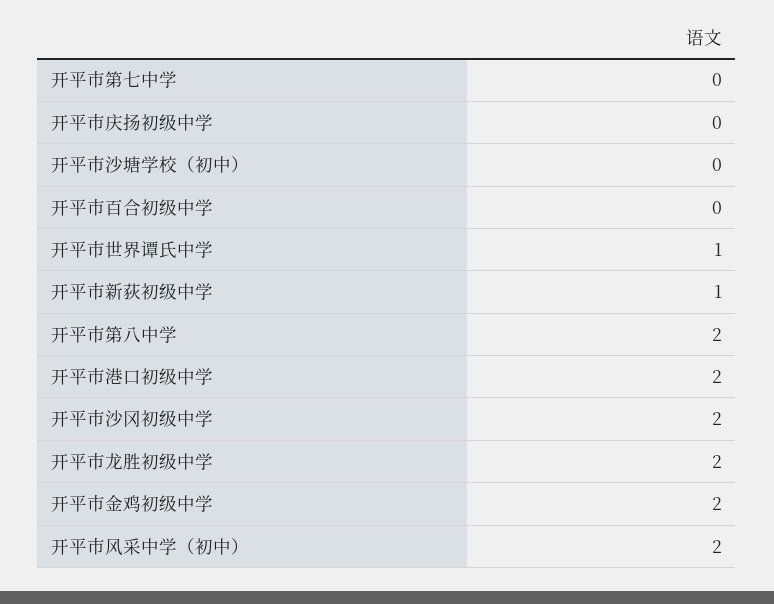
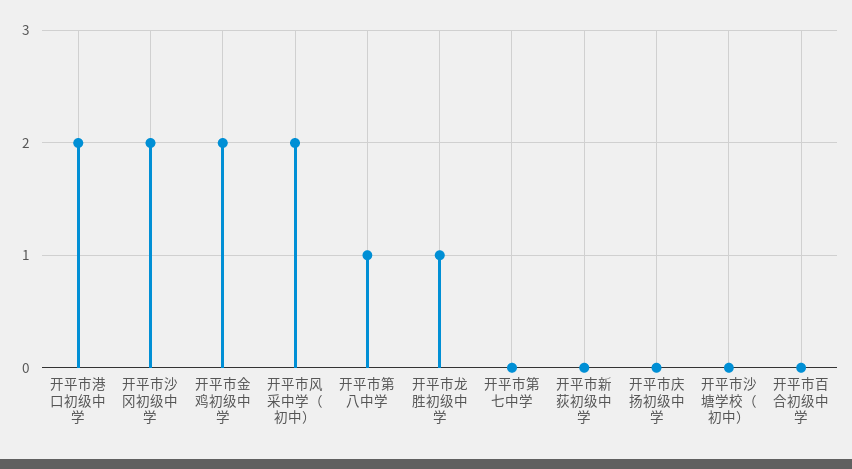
  {
    "开平市第七中学": 0,
    "开平市庆扬初级中学": 0,
    "开平市沙塘学校（初中）": 0,
    "开平市百合初级中学": 0,
-   "开平市世界谭氏中学": 1,
-   "开平市新荻初级中学": 1,
+   "开平市新荻初级中学": 0,
-   "开平市第八中学": 2,
+   "开平市第八中学": 1,
    "开平市港口初级中学": 2,
    "开平市沙冈初级中学": 2,
-   "开平市龙胜初级中学": 2,
+   "开平市龙胜初级中学": 1,
    "开平市金鸡初级中学": 2,
    "开平市风采中学（初中）": 2
  }

